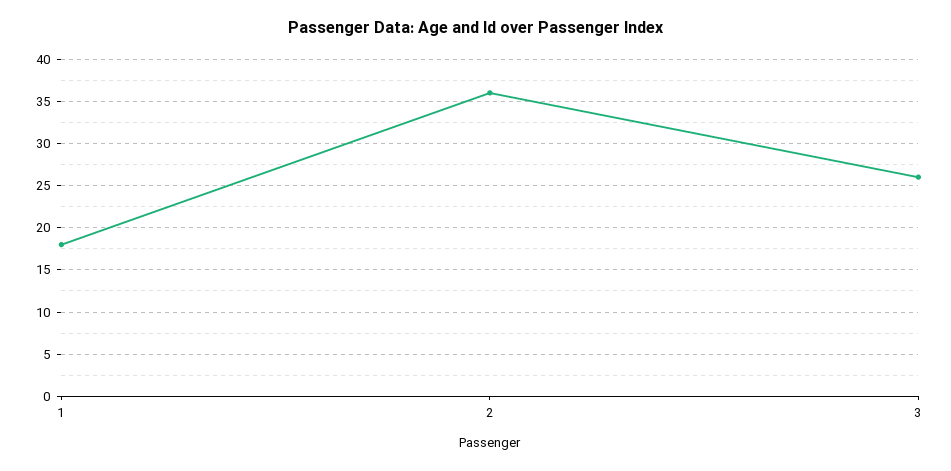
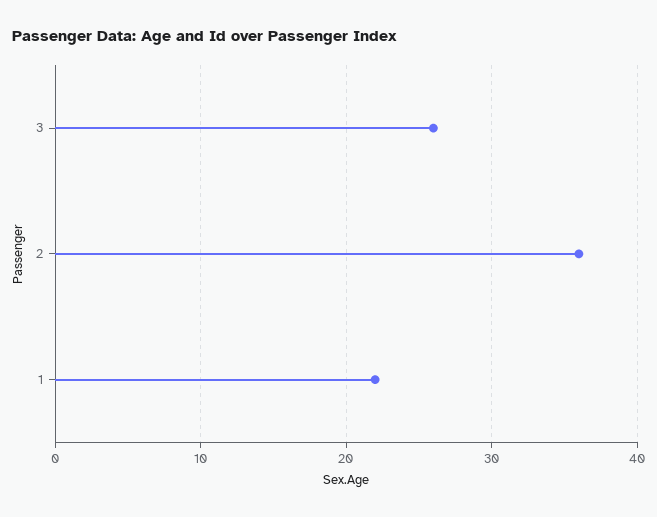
  {
-   "1": 18,
+   "1": 22,
    "2": 36,
    "3": 26
  }

